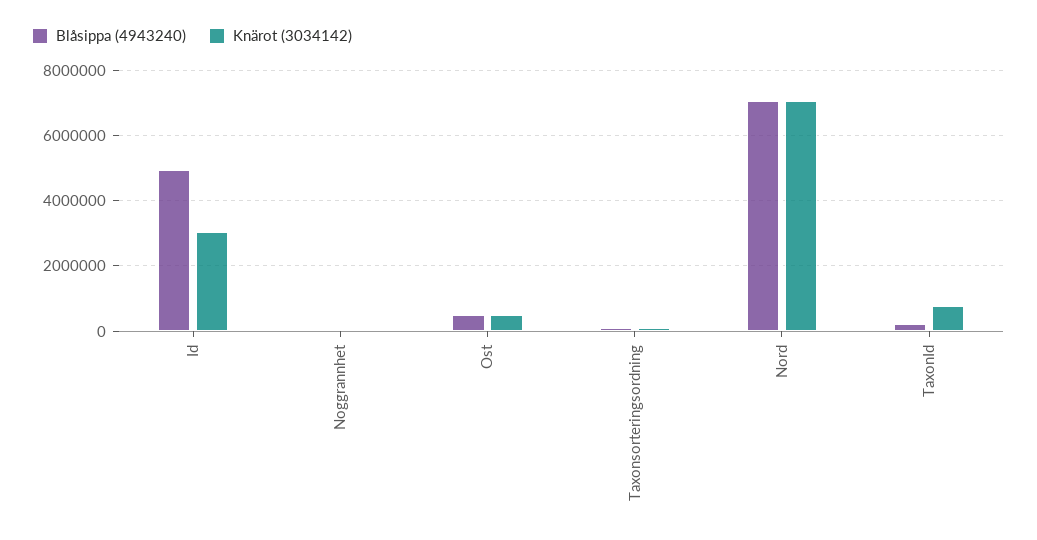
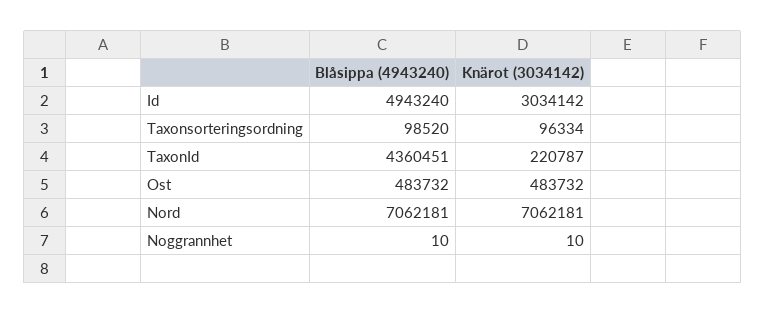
  {
    "Blåsippa (4943240)": {
      "Id": 4943240,
      "Noggrannhet": 10,
      "Ost": 483732,
      "Taxonsorteringsordning": 98520,
      "Nord": 7062181,
-     "TaxonId": 200000
+     "TaxonId": 4360451
    },
    "Knärot (3034142)": {
      "Id": 3034142,
      "Noggrannhet": 10,
      "Ost": 483732,
      "Taxonsorteringsordning": 96334,
      "Nord": 7062181,
-     "TaxonId": 800000
+     "TaxonId": 220787
    }
  }

